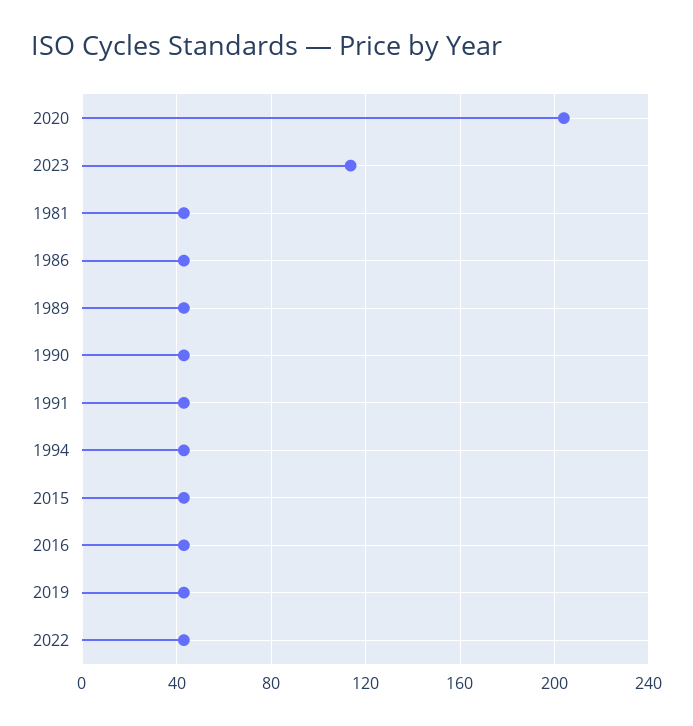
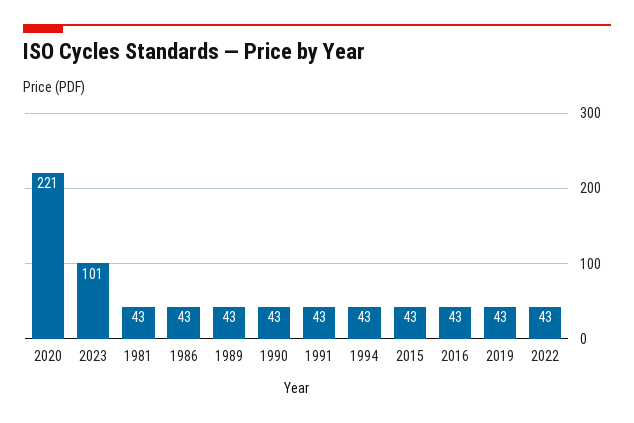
  {
-   "2020": 205,
+   "2020": 221,
-   "2023": 115,
+   "2023": 101,
    "1981": 43,
    "1986": 43,
    "1989": 43,
    "1990": 43,
    "1991": 43,
    "1994": 43,
    "2015": 43,
    "2016": 43,
    "2019": 43,
    "2022": 43
  }

